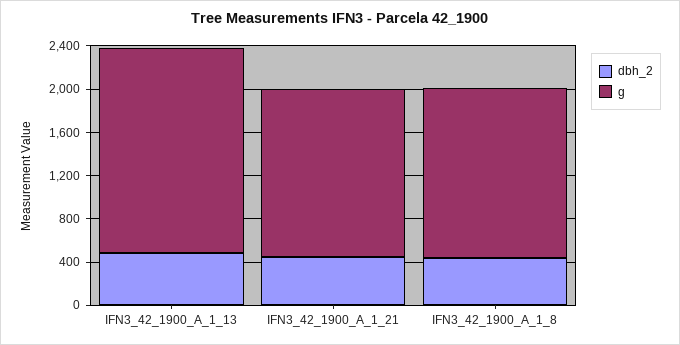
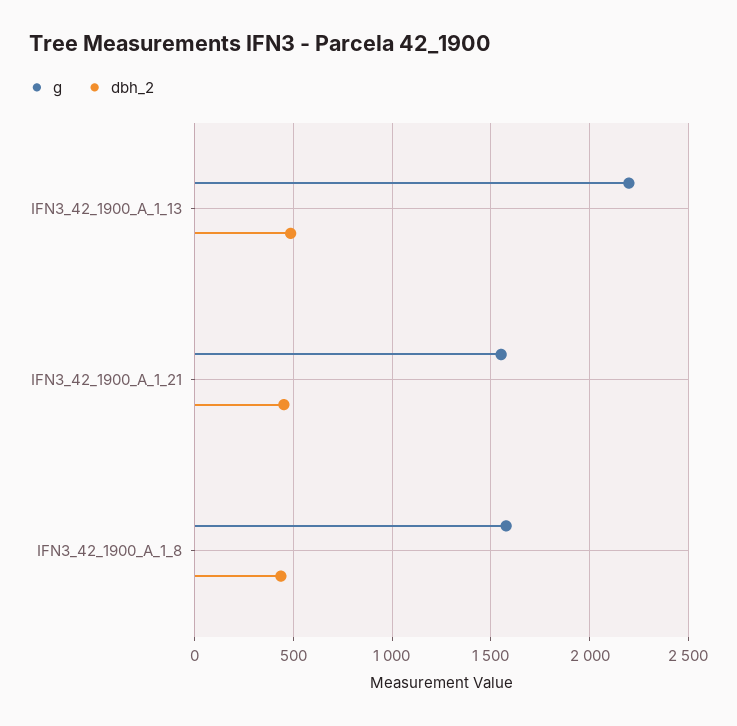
  {
    "dbh_2": {
      "IFN3_42_1900_A_1_13": 500,
      "IFN3_42_1900_A_1_21": 450,
      "IFN3_42_1900_A_1_8": 450
    },
    "g": {
-     "IFN3_42_1900_A_1_13": 1900,
+     "IFN3_42_1900_A_1_13": 2200,
      "IFN3_42_1900_A_1_21": 1550,
      "IFN3_42_1900_A_1_8": 1600
    }
  }

